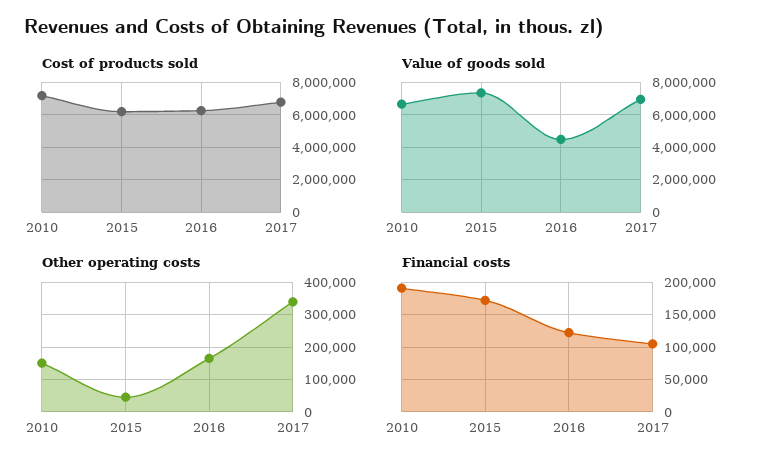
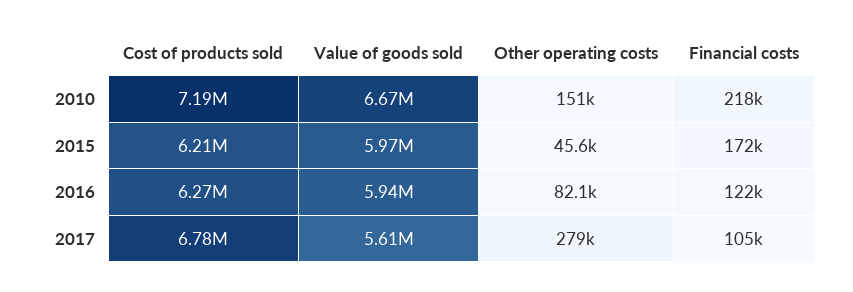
  {
    "Cost of products sold": {
      "2010": 7190000,
      "2015": 6210000,
      "2016": 6270000,
      "2017": 6780000
    },
    "Value of goods sold": {
      "2010": 6670000,
-     "2015": 7500000,
+     "2015": 5970000,
-     "2016": 4500000,
+     "2016": 5940000,
-     "2017": 7000000
+     "2017": 5610000
    },
    "Other operating costs": {
      "2010": 151000,
      "2015": 45600,
-     "2016": 160000,
+     "2016": 82100,
-     "2017": 340000
+     "2017": 279000
    },
    "Financial costs": {
-     "2010": 190000,
+     "2010": 218000,
      "2015": 172000,
      "2016": 122000,
      "2017": 105000
    }
  }

